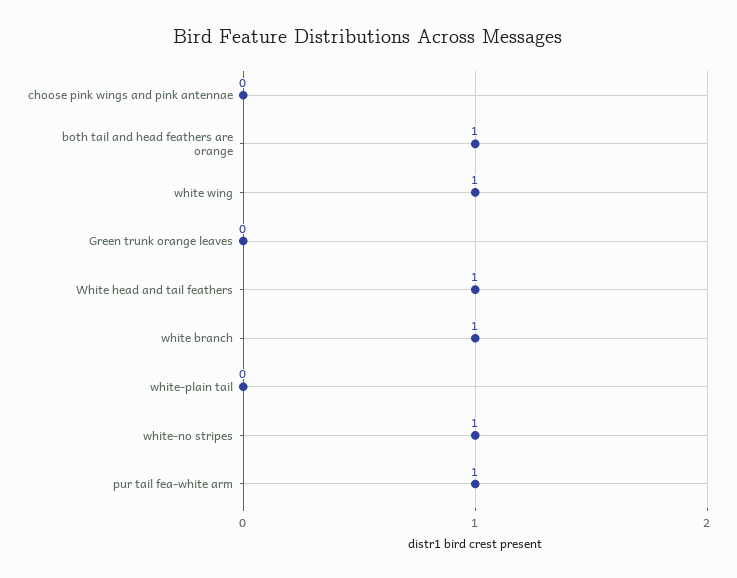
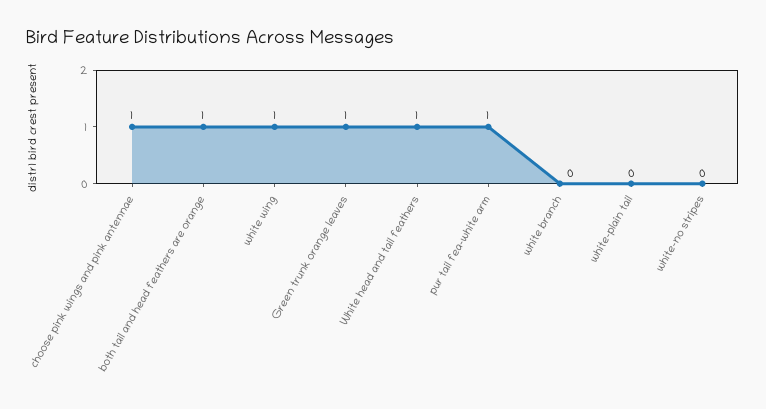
  {
-   "choose pink wings and pink antennae": 0,
+   "choose pink wings and pink antennae": 1,
    "both tail and head feathers are orange": 1,
    "white wing": 1,
-   "Green trunk orange leaves": 0,
+   "Green trunk orange leaves": 1,
    "White head and tail feathers": 1,
-   "white branch": 1,
+   "white branch": 0,
    "white-plain tail": 0,
-   "white-no stripes": 1,
+   "white-no stripes": 0,
    "pur tail fea-white arm": 1
  }

